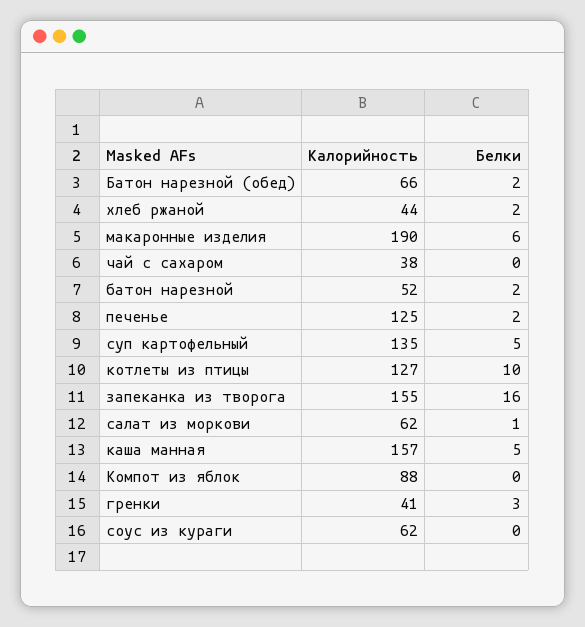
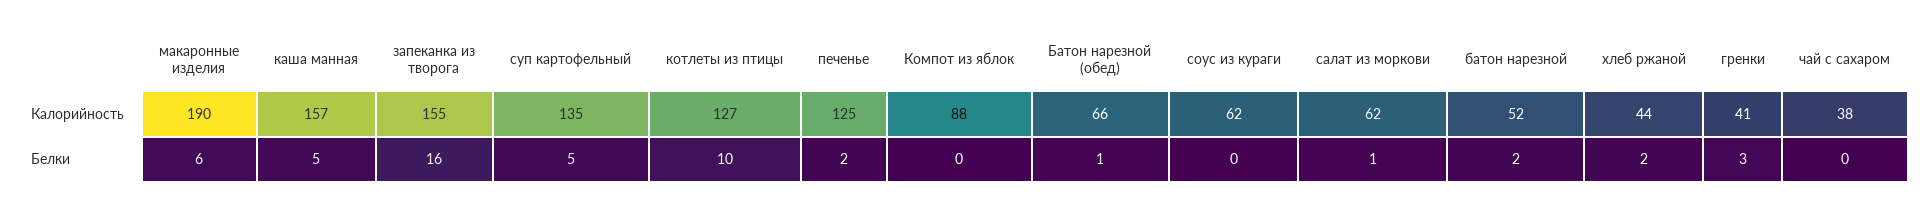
  {
    "Калорийность": {
      "Батон нарезной (обед)": 66,
      "хлеб ржаной": 44,
      "макаронные изделия": 190,
      "чай с сахаром": 38,
      "батон нарезной": 52,
      "печенье": 125,
      "суп картофельный": 135,
      "котлеты из птицы": 127,
      "запеканка из творога": 155,
      "салат из моркови": 62,
      "каша манная": 157,
      "Компот из яблок": 88,
      "гренки": 41,
      "соус из кураги": 62
    },
    "Белки": {
-     "Батон нарезной (обед)": 2,
+     "Батон нарезной (обед)": 1,
      "хлеб ржаной": 2,
      "макаронные изделия": 6,
      "чай с сахаром": 0,
      "батон нарезной": 2,
      "печенье": 2,
      "суп картофельный": 5,
      "котлеты из птицы": 10,
      "запеканка из творога": 16,
      "салат из моркови": 1,
      "каша манная": 5,
      "Компот из яблок": 0,
      "гренки": 3,
      "соус из кураги": 0
    }
  }

